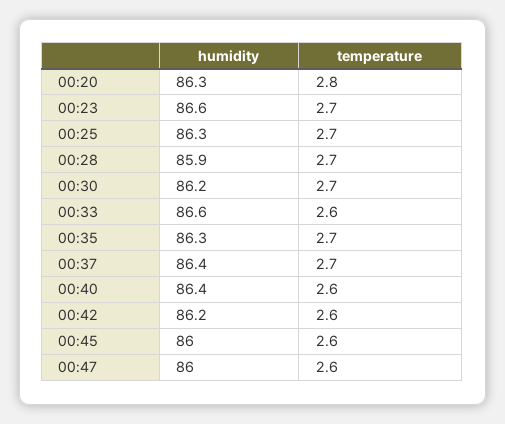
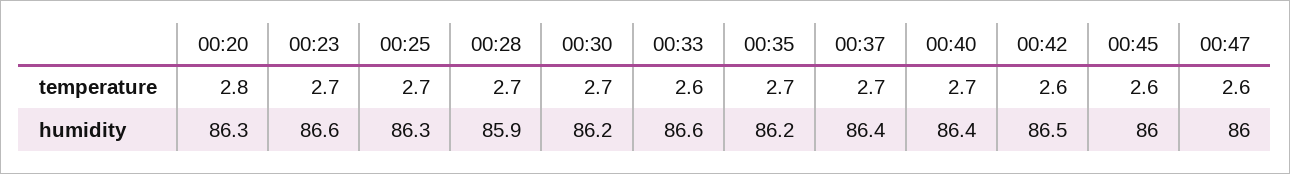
  {
    "humidity": {
      "00:20": 86.3,
      "00:23": 86.6,
      "00:25": 86.3,
      "00:28": 85.9,
      "00:30": 86.2,
      "00:33": 86.6,
-     "00:35": 86.3,
+     "00:35": 86.2,
      "00:37": 86.4,
      "00:40": 86.4,
-     "00:42": 86.2,
+     "00:42": 86.5,
      "00:45": 86,
      "00:47": 86
    },
    "temperature": {
      "00:20": 2.8,
      "00:23": 2.7,
      "00:25": 2.7,
      "00:28": 2.7,
      "00:30": 2.7,
      "00:33": 2.6,
      "00:35": 2.7,
      "00:37": 2.7,
-     "00:40": 2.6,
+     "00:40": 2.7,
      "00:42": 2.6,
      "00:45": 2.6,
      "00:47": 2.6
    }
  }

